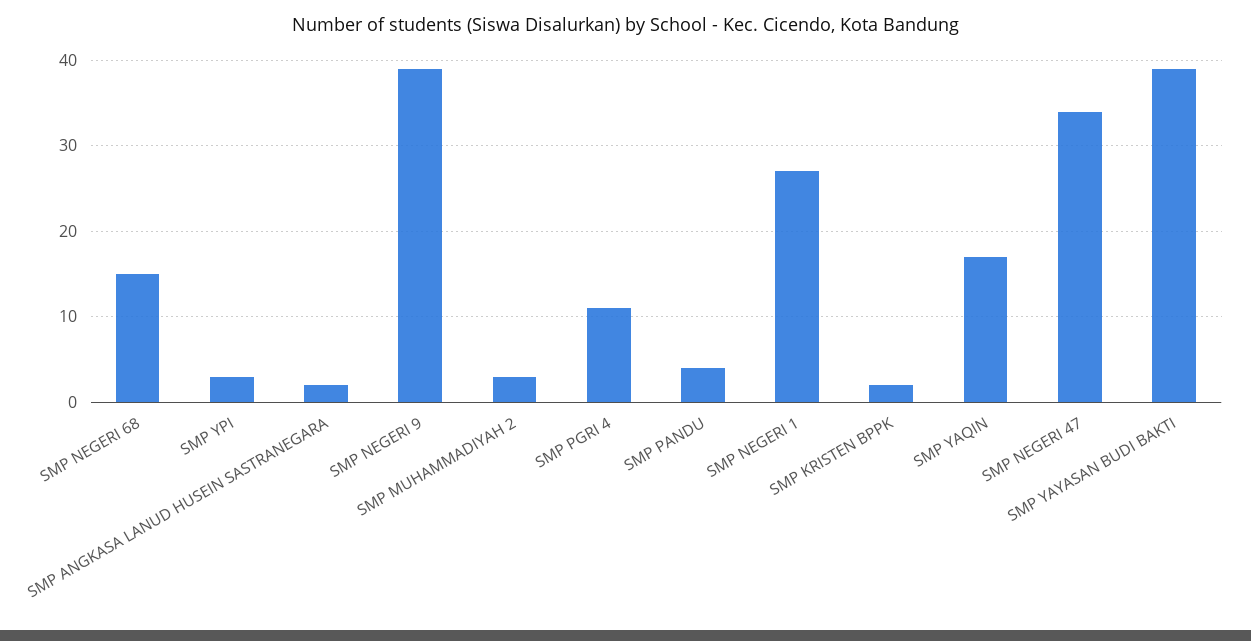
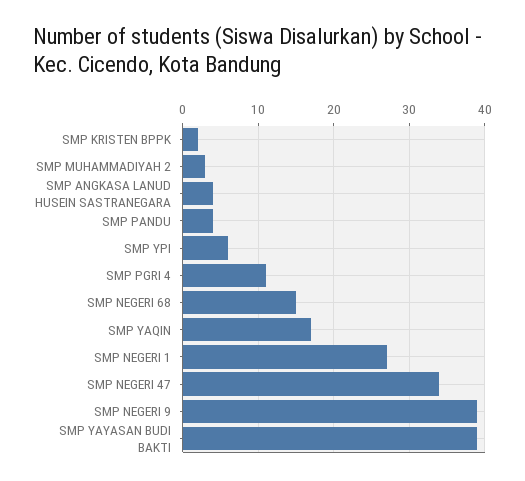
  {
    "SMP NEGERI 68": 15,
-   "SMP YPI": 3,
+   "SMP YPI": 6,
-   "SMP ANGKASA LANUD HUSEIN SASTRANEGARA": 2,
+   "SMP ANGKASA LANUD HUSEIN SASTRANEGARA": 4,
    "SMP NEGERI 9": 39,
    "SMP MUHAMMADIYAH 2": 3,
    "SMP PGRI 4": 11,
    "SMP PANDU": 4,
    "SMP NEGERI 1": 27,
    "SMP KRISTEN BPPK": 2,
    "SMP YAQIN": 17,
    "SMP NEGERI 47": 34,
    "SMP YAYASAN BUDI BAKTI": 39
  }

